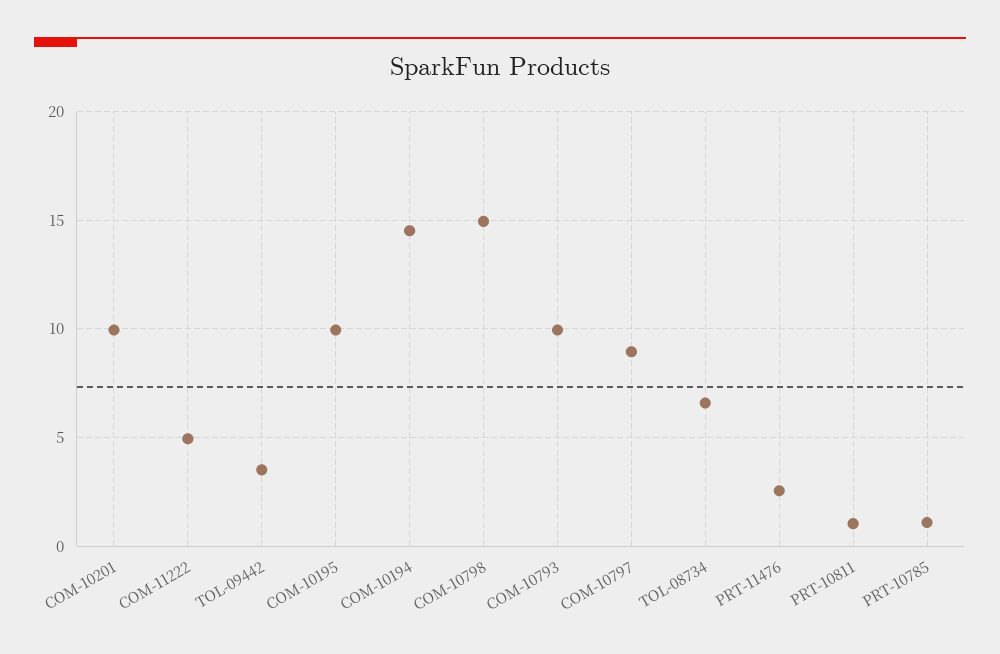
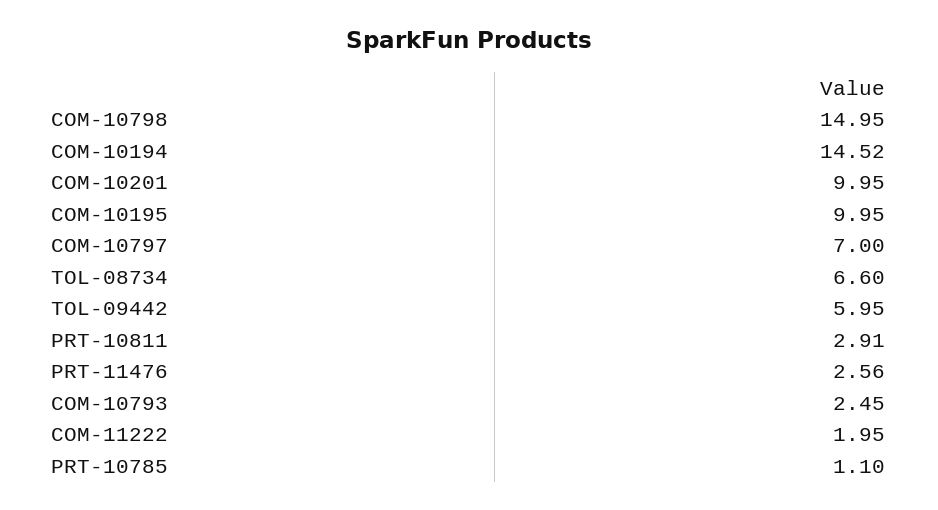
  {
    "COM-10201": 9.95,
-   "COM-11222": 5,
+   "COM-11222": 1.95,
-   "TOL-09442": 3.5,
+   "TOL-09442": 5.95,
    "COM-10195": 9.95,
    "COM-10194": 14.52,
    "COM-10798": 14.95,
-   "COM-10793": 10,
+   "COM-10793": 2.45,
-   "COM-10797": 9,
+   "COM-10797": 7,
    "TOL-08734": 6.6,
    "PRT-11476": 2.56,
-   "PRT-10811": 1,
+   "PRT-10811": 2.91,
    "PRT-10785": 1.1
  }

